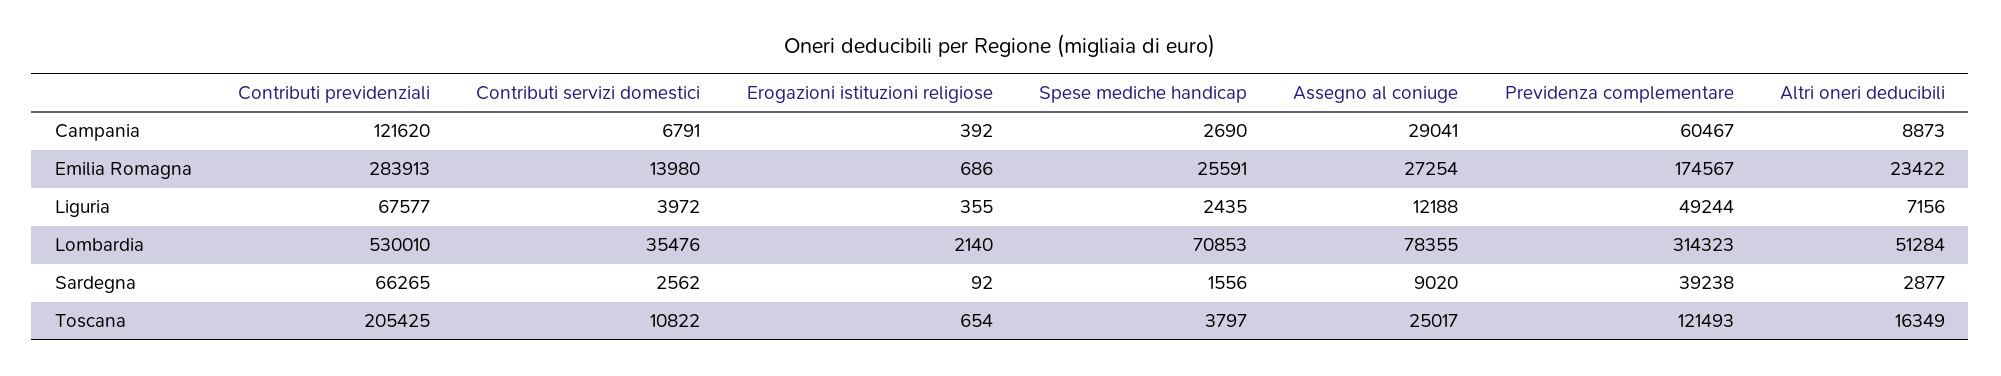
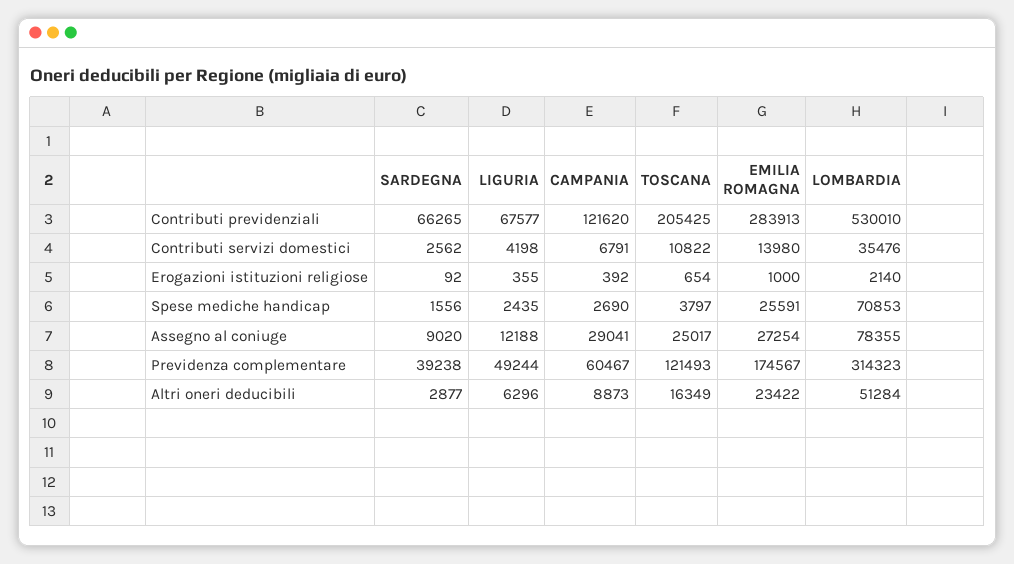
  {
    "Contributi previdenziali": {
      "Campania": 121620,
      "Emilia Romagna": 283913,
      "Liguria": 67577,
      "Lombardia": 530010,
      "Sardegna": 66265,
      "Toscana": 205425
    },
    "Contributi servizi domestici": {
      "Campania": 6791,
      "Emilia Romagna": 13980,
-     "Liguria": 3972,
+     "Liguria": 4198,
      "Lombardia": 35476,
      "Sardegna": 2562,
      "Toscana": 10822
    },
    "Erogazioni istituzioni religiose": {
      "Campania": 392,
-     "Emilia Romagna": 686,
+     "Emilia Romagna": 1000,
      "Liguria": 355,
      "Lombardia": 2140,
      "Sardegna": 92,
      "Toscana": 654
    },
    "Spese mediche handicap": {
      "Campania": 2690,
      "Emilia Romagna": 25591,
      "Liguria": 2435,
      "Lombardia": 70853,
      "Sardegna": 1556,
      "Toscana": 3797
    },
    "Assegno al coniuge": {
      "Campania": 29041,
      "Emilia Romagna": 27254,
      "Liguria": 12188,
      "Lombardia": 78355,
      "Sardegna": 9020,
      "Toscana": 25017
    },
    "Previdenza complementare": {
      "Campania": 60467,
      "Emilia Romagna": 174567,
      "Liguria": 49244,
      "Lombardia": 314323,
      "Sardegna": 39238,
      "Toscana": 121493
    },
    "Altri oneri deducibili": {
      "Campania": 8873,
      "Emilia Romagna": 23422,
-     "Liguria": 7156,
+     "Liguria": 6296,
      "Lombardia": 51284,
      "Sardegna": 2877,
      "Toscana": 16349
    }
  }

